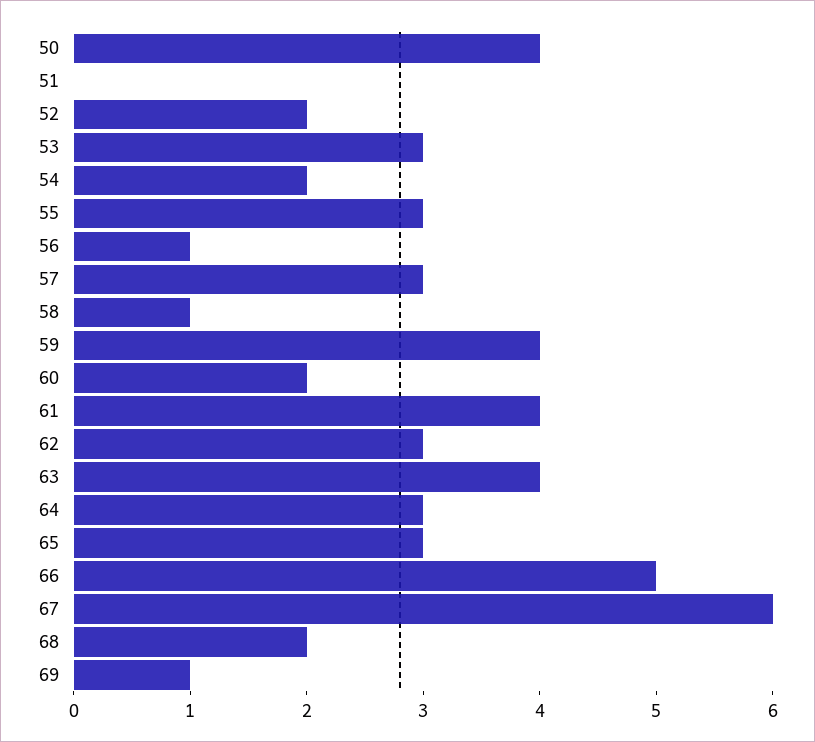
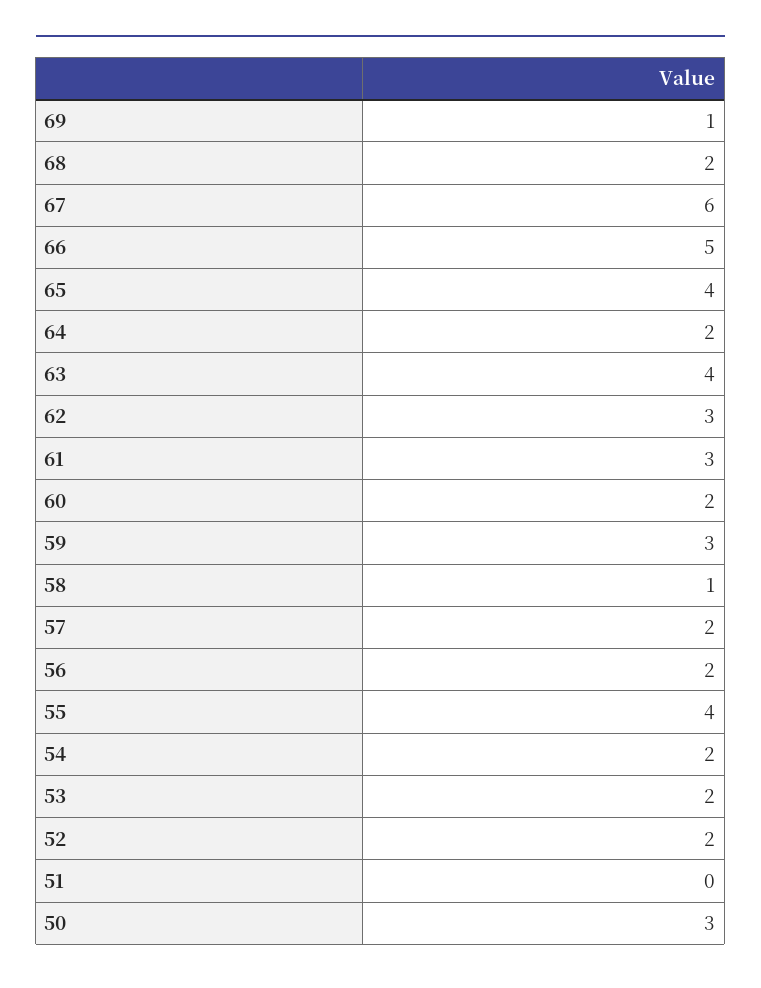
  {
-   "50": 4,
+   "50": 3,
    "51": 0,
    "52": 2,
-   "53": 3,
+   "53": 2,
    "54": 2,
-   "55": 3,
+   "55": 4,
-   "56": 1,
+   "56": 2,
-   "57": 3,
+   "57": 2,
    "58": 1,
-   "59": 4,
+   "59": 3,
    "60": 2,
-   "61": 4,
+   "61": 3,
    "62": 3,
    "63": 4,
-   "64": 3,
+   "64": 2,
-   "65": 3,
+   "65": 4,
    "66": 5,
    "67": 6,
    "68": 2,
    "69": 1
  }

